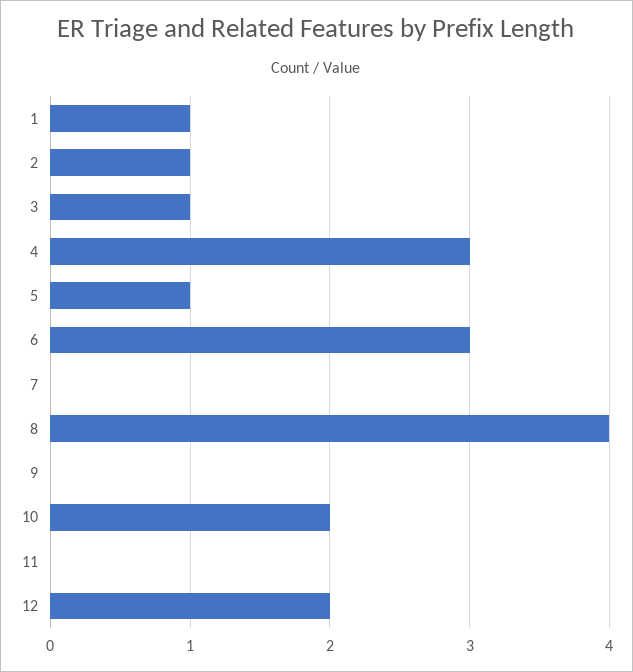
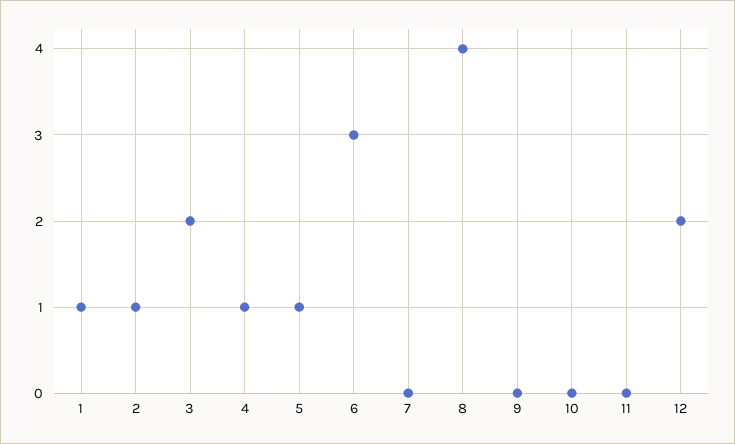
  {
    "1": 1,
    "2": 1,
-   "3": 1,
+   "3": 2,
-   "4": 3,
+   "4": 1,
    "5": 1,
    "6": 3,
    "7": 0,
    "8": 4,
    "9": 0,
-   "10": 2,
+   "10": 0,
    "11": 0,
    "12": 2
  }

